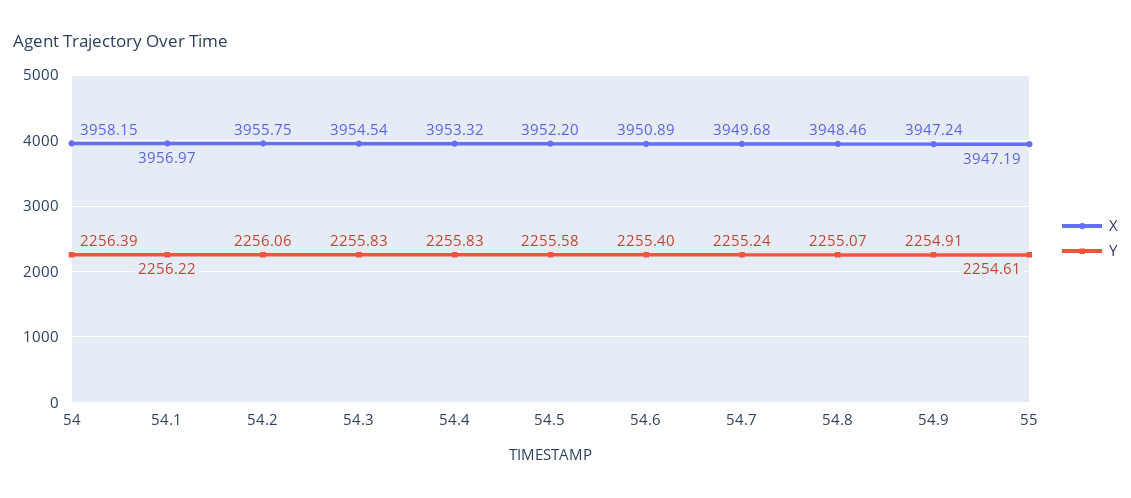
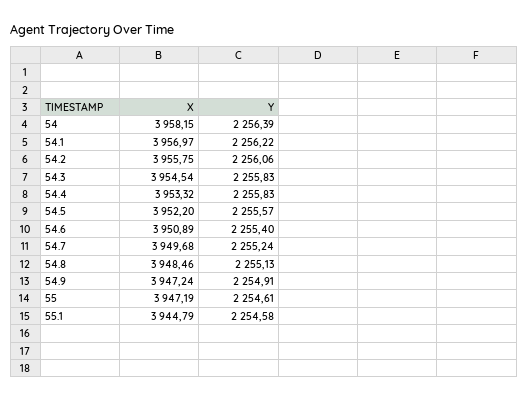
  {
    "X": {
      "54": 3958.15,
      "54.1": 3956.97,
      "54.2": 3955.75,
      "54.3": 3954.54,
      "54.4": 3953.32,
      "54.5": 3952.2,
      "54.6": 3950.89,
      "54.7": 3949.68,
      "54.8": 3948.46,
      "54.9": 3947.24,
-     "55": 3947.19
+     "55": 3947.19,
+     "55.1": 3944.79
    },
    "Y": {
      "54": 2256.39,
      "54.1": 2256.22,
      "54.2": 2256.06,
      "54.3": 2255.83,
      "54.4": 2255.83,
-     "54.5": 2255.58,
+     "54.5": 2255.57,
      "54.6": 2255.4,
      "54.7": 2255.24,
-     "54.8": 2255.07,
+     "54.8": 2255.13,
      "54.9": 2254.91,
-     "55": 2254.61
+     "55": 2254.61,
+     "55.1": 2254.58
    }
  }

